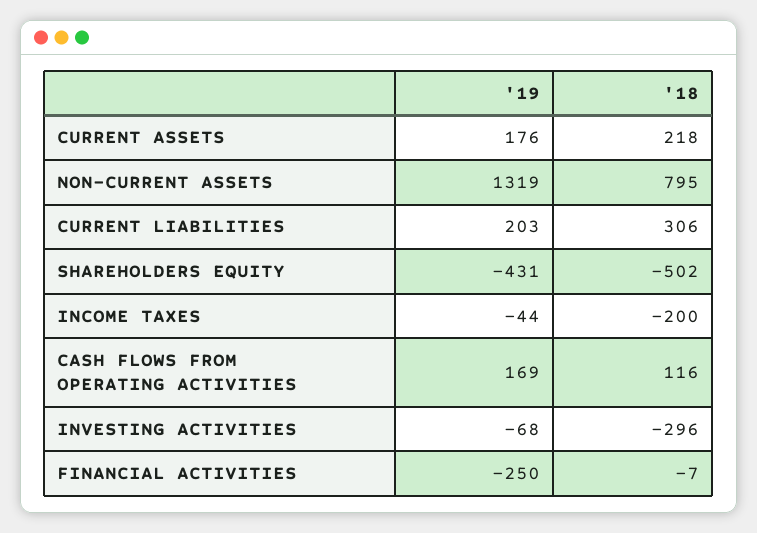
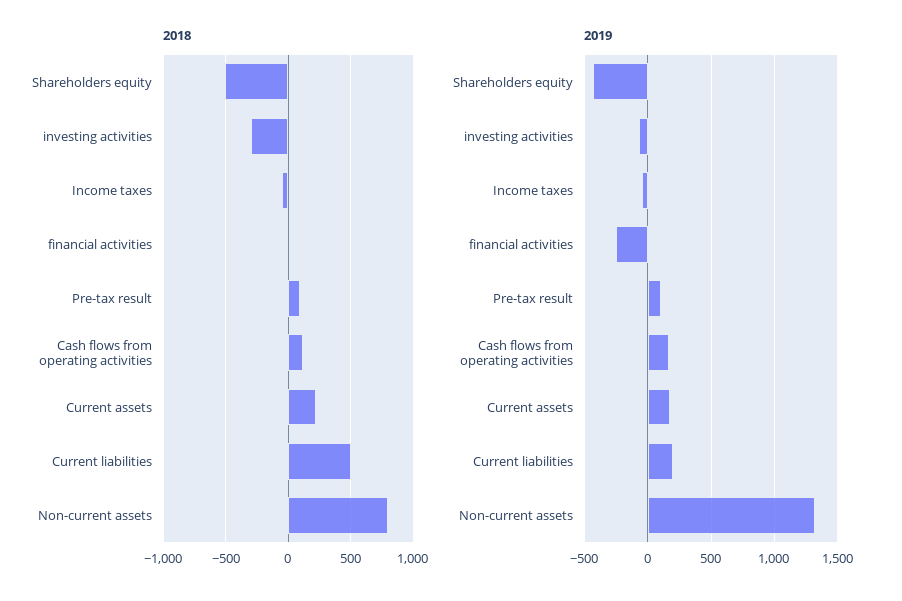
  {
    "'19": {
      "CURRENT ASSETS": 176,
      "NON-CURRENT ASSETS": 1319,
      "CURRENT LIABILITIES": 203,
      "SHAREHOLDERS EQUITY": -431,
      "INCOME TAXES": -44,
      "CASH FLOWS FROM OPERATING ACTIVITIES": 169,
      "INVESTING ACTIVITIES": -68,
-     "FINANCIAL ACTIVITIES": -250
+     "FINANCIAL ACTIVITIES": -250,
+     "Pre-tax result": 100
    },
    "'18": {
      "CURRENT ASSETS": 218,
      "NON-CURRENT ASSETS": 795,
-     "CURRENT LIABILITIES": 306,
+     "CURRENT LIABILITIES": 500,
      "SHAREHOLDERS EQUITY": -502,
-     "INCOME TAXES": -200,
+     "INCOME TAXES": -50,
      "CASH FLOWS FROM OPERATING ACTIVITIES": 116,
      "INVESTING ACTIVITIES": -296,
-     "FINANCIAL ACTIVITIES": -7
+     "FINANCIAL ACTIVITIES": -7,
+     "Pre-tax result": 100
    }
  }

